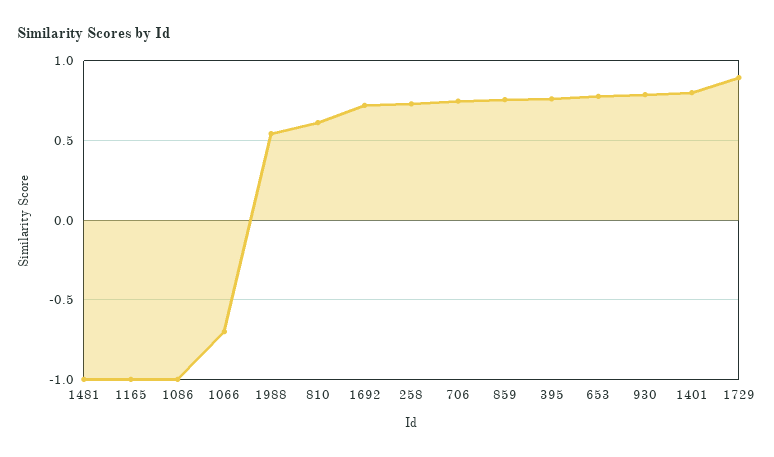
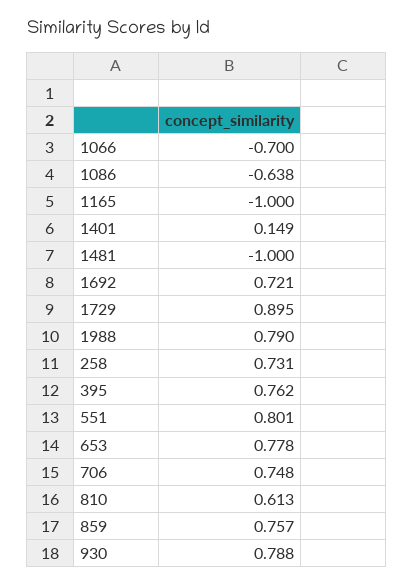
  {
    "1481": -1,
    "1165": -1,
-   "1086": -1,
+   "1086": -0.638,
    "1066": -0.7,
-   "1988": 0.55,
+   "1988": 0.79,
    "810": 0.613,
    "1692": 0.721,
    "258": 0.731,
    "706": 0.748,
    "859": 0.757,
    "395": 0.762,
    "653": 0.778,
    "930": 0.788,
-   "1401": 0.8,
+   "1401": 0.149,
-   "1729": 0.895
+   "1729": 0.895,
+   "551": 0.801
  }

